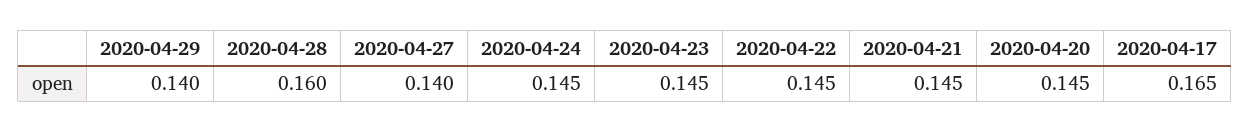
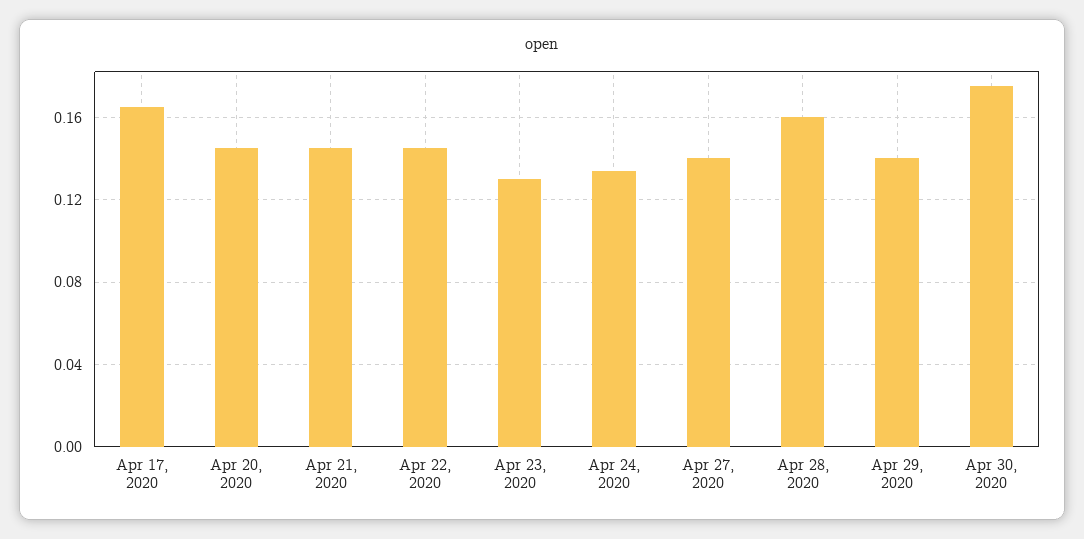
  {
    "2020-04-29": 0.14,
    "2020-04-28": 0.16,
    "2020-04-27": 0.14,
-   "2020-04-24": 0.145,
+   "2020-04-24": 0.135,
-   "2020-04-23": 0.145,
+   "2020-04-23": 0.13,
    "2020-04-22": 0.145,
    "2020-04-21": 0.145,
    "2020-04-20": 0.145,
-   "2020-04-17": 0.165
+   "2020-04-17": 0.165,
+   "Apr 30, 2020": 0.175
  }

